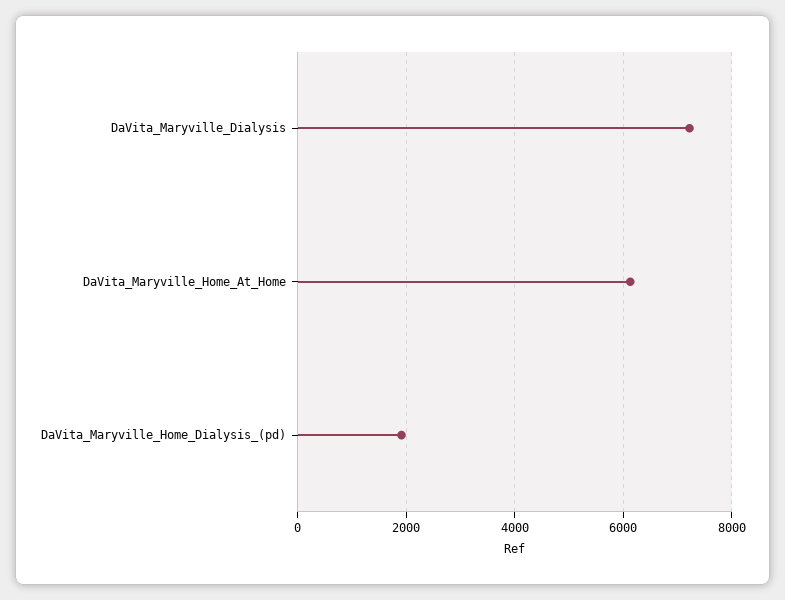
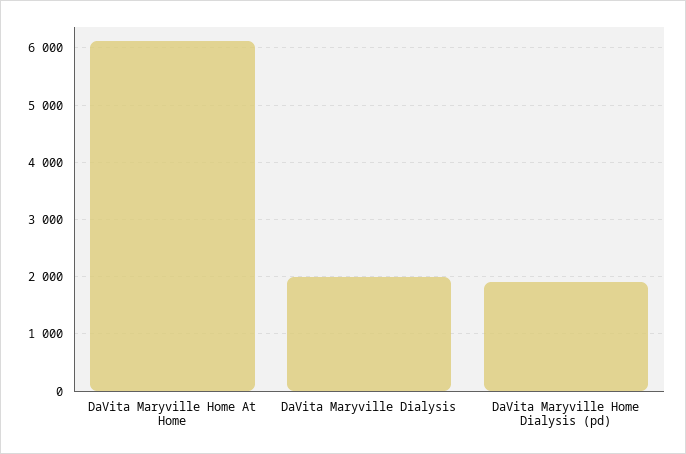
  {
-   "DaVita_Maryville_Dialysis": 7200,
+   "DaVita_Maryville_Dialysis": 2000,
    "DaVita_Maryville_Home_At_Home": 6200,
    "DaVita_Maryville_Home_Dialysis_(pd)": 2000
  }

